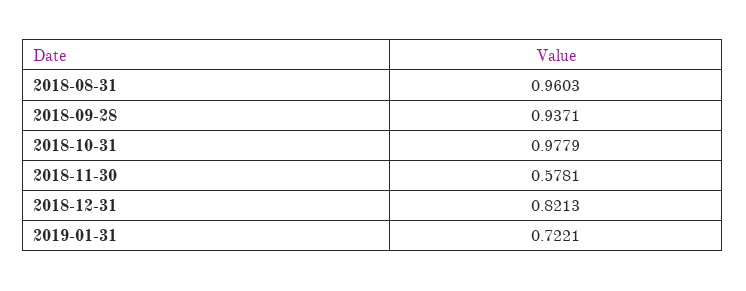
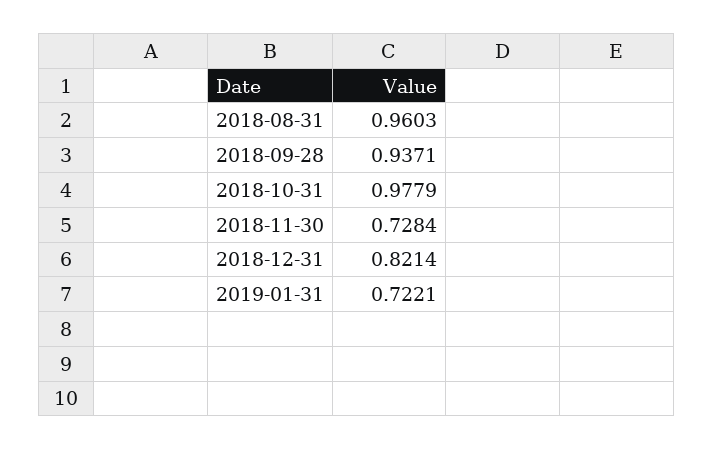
  {
    "2018-08-31": 0.9603,
    "2018-09-28": 0.9371,
    "2018-10-31": 0.9779,
-   "2018-11-30": 0.5781,
+   "2018-11-30": 0.7284,
-   "2018-12-31": 0.8213,
+   "2018-12-31": 0.8214,
    "2019-01-31": 0.7221
  }

